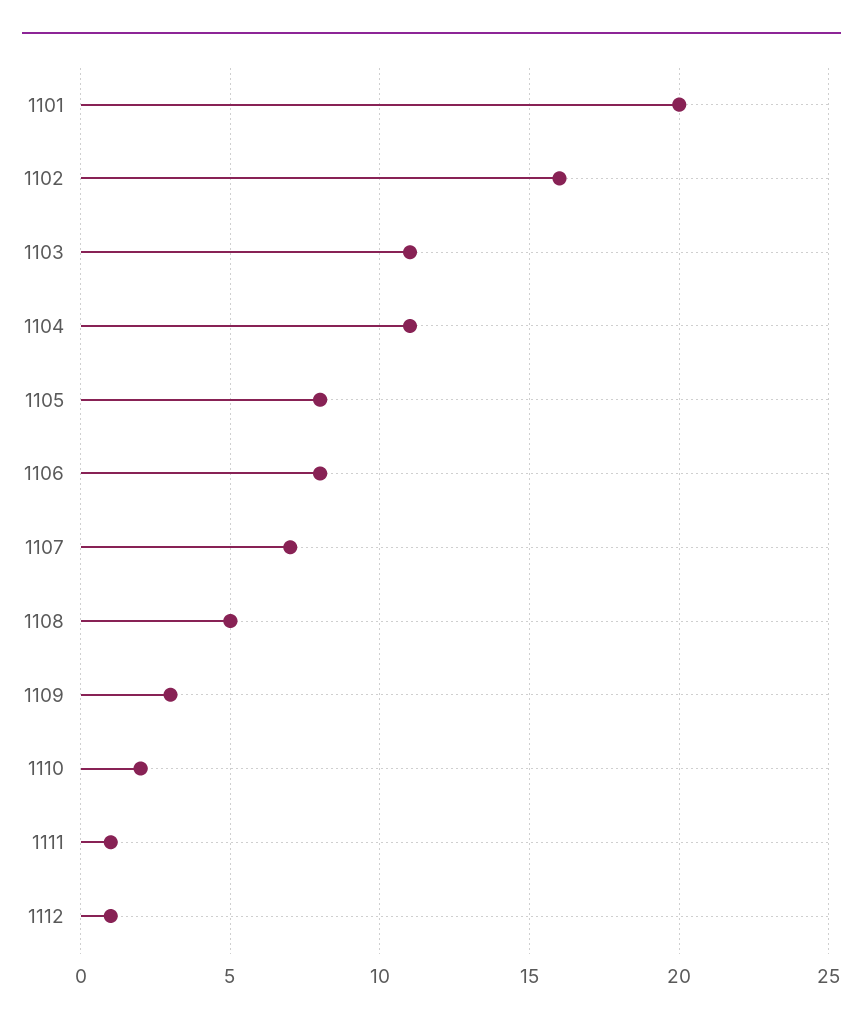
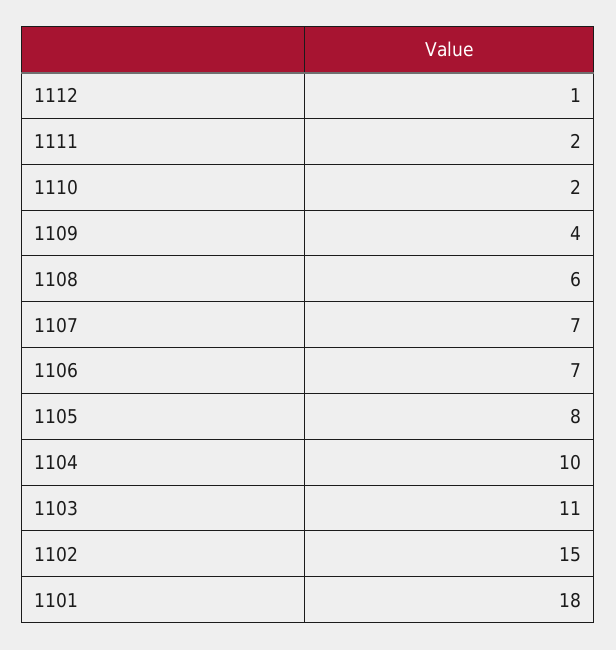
  {
-   "1101": 20,
+   "1101": 18,
-   "1102": 16,
+   "1102": 15,
    "1103": 11,
-   "1104": 11,
+   "1104": 10,
    "1105": 8,
-   "1106": 8,
+   "1106": 7,
    "1107": 7,
-   "1108": 5,
+   "1108": 6,
-   "1109": 3,
+   "1109": 4,
    "1110": 2,
-   "1111": 1,
+   "1111": 2,
    "1112": 1
  }

